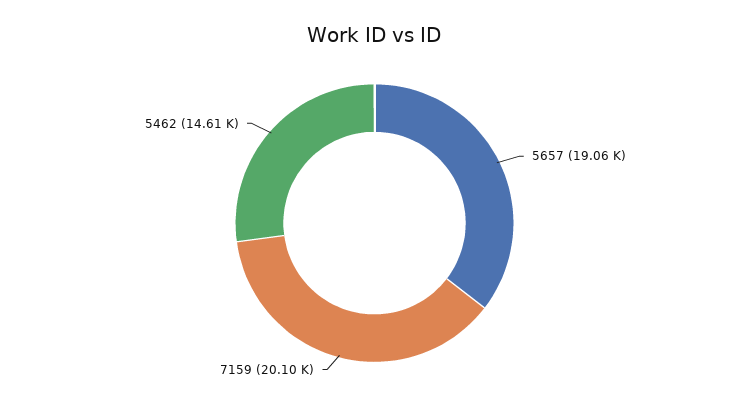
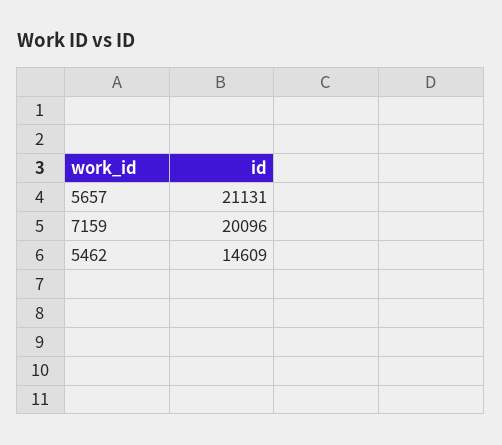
  {
-   "5657": 19060,
+   "5657": 21131,
    "7159": 20096,
    "5462": 14609
  }

